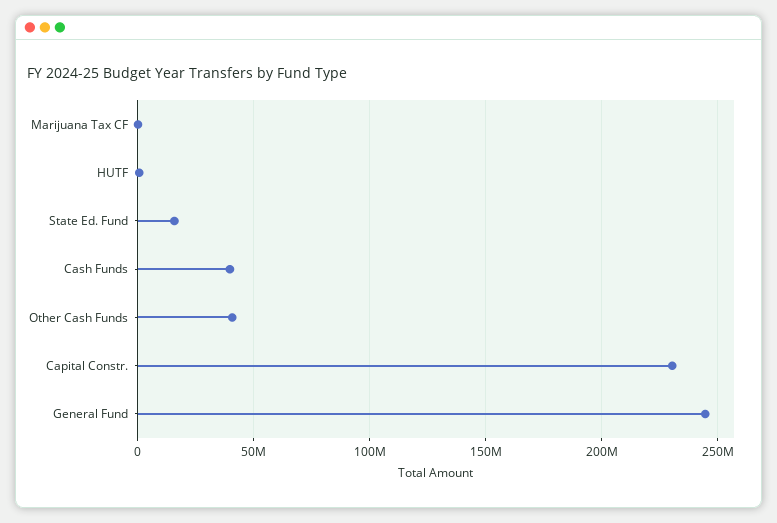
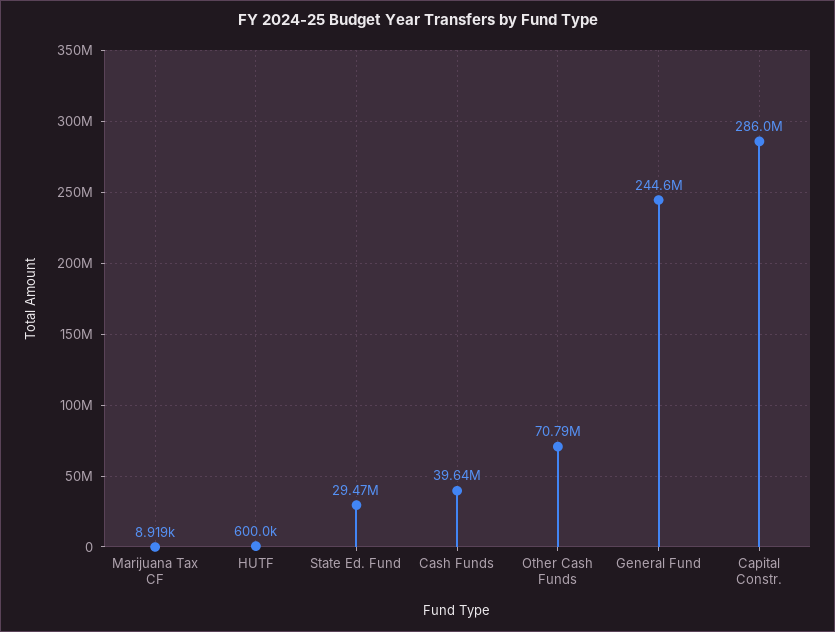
  {
    "Marijuana Tax CF": 8919,
    "HUTF": 600000,
-   "State Ed. Fund": 15000000,
+   "State Ed. Fund": 29470000,
    "Cash Funds": 39640000,
-   "Other Cash Funds": 40000000,
+   "Other Cash Funds": 70790000,
-   "Capital Constr.": 230000000,
+   "Capital Constr.": 286000000,
    "General Fund": 244600000
  }

